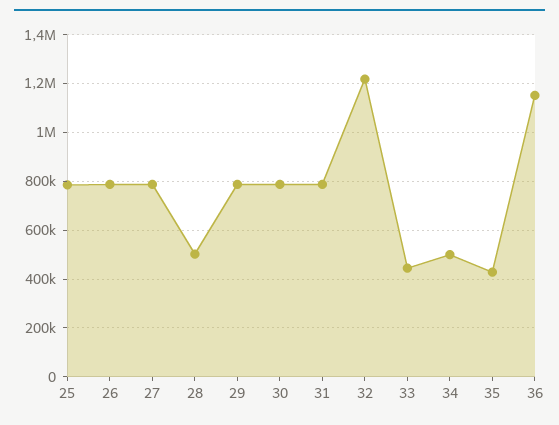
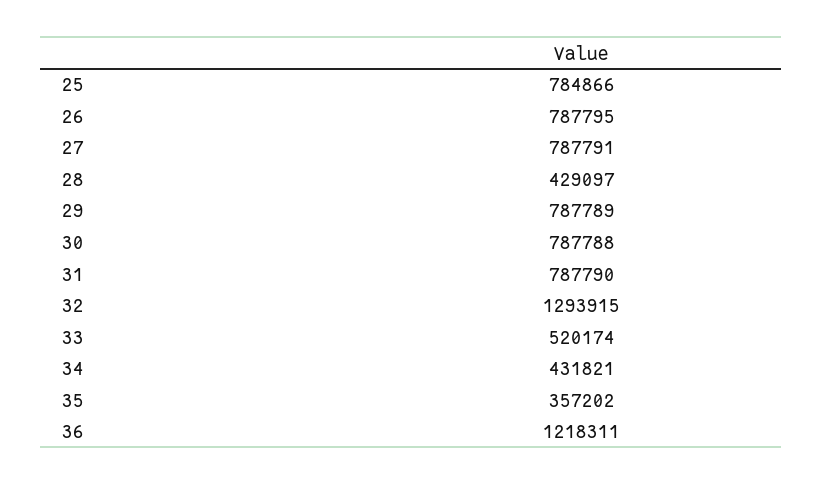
  {
    "25": 784866,
    "26": 787795,
    "27": 787791,
-   "28": 500000,
+   "28": 429097,
    "29": 787789,
    "30": 787788,
    "31": 787790,
-   "32": 1225000,
+   "32": 1293915,
-   "33": 450000,
+   "33": 520174,
-   "34": 500000,
+   "34": 431821,
-   "35": 425000,
+   "35": 357202,
-   "36": 1150000
+   "36": 1218311
  }

